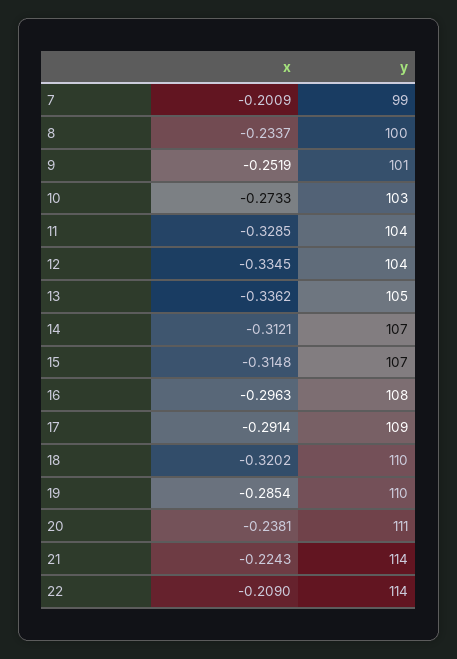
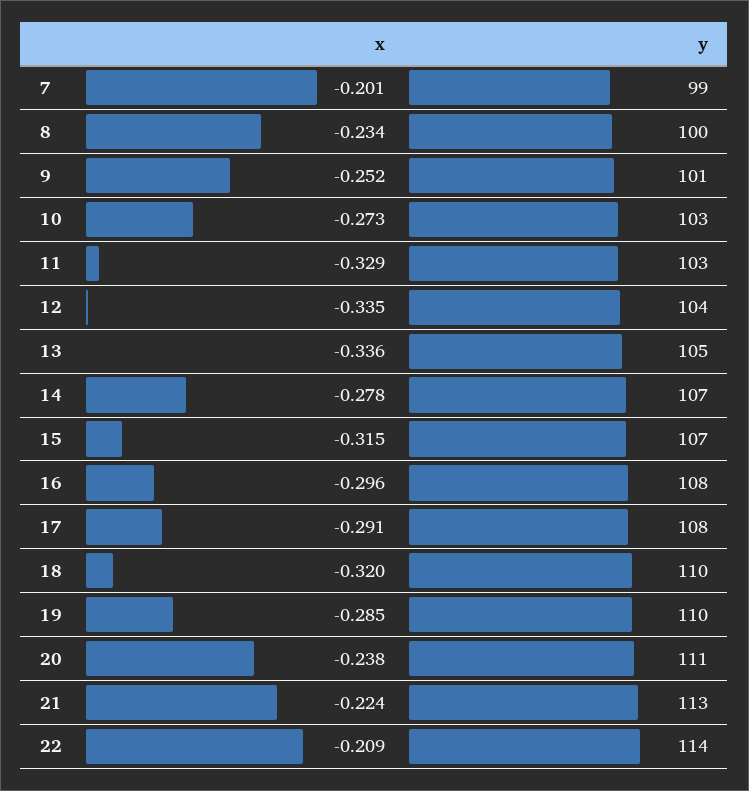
  {
    "x": {
      "7": -0.2009,
      "8": -0.2337,
      "9": -0.2519,
      "10": -0.2733,
      "11": -0.3285,
      "12": -0.3345,
      "13": -0.3362,
-     "14": -0.3121,
+     "14": -0.278,
      "15": -0.3148,
      "16": -0.2963,
      "17": -0.2914,
      "18": -0.3202,
      "19": -0.2854,
      "20": -0.2381,
      "21": -0.2243,
      "22": -0.209
    },
    "y": {
      "7": 99,
      "8": 100,
      "9": 101,
      "10": 103,
-     "11": 104,
+     "11": 103,
      "12": 104,
      "13": 105,
      "14": 107,
      "15": 107,
      "16": 108,
-     "17": 109,
+     "17": 108,
      "18": 110,
      "19": 110,
      "20": 111,
-     "21": 114,
+     "21": 113,
      "22": 114
    }
  }

